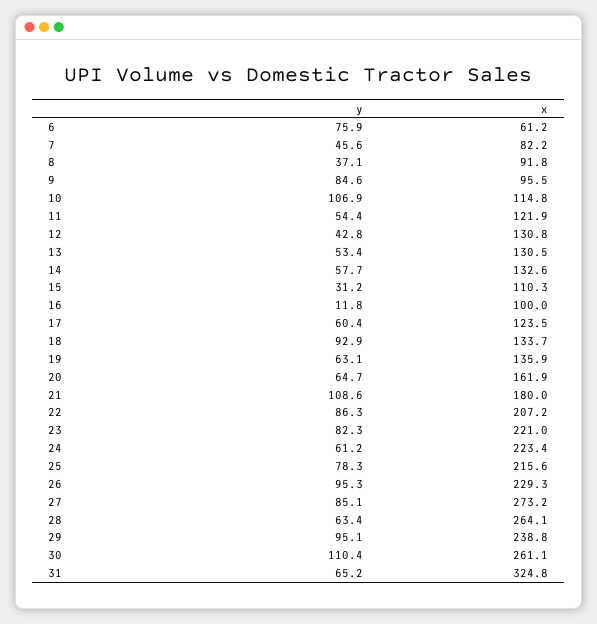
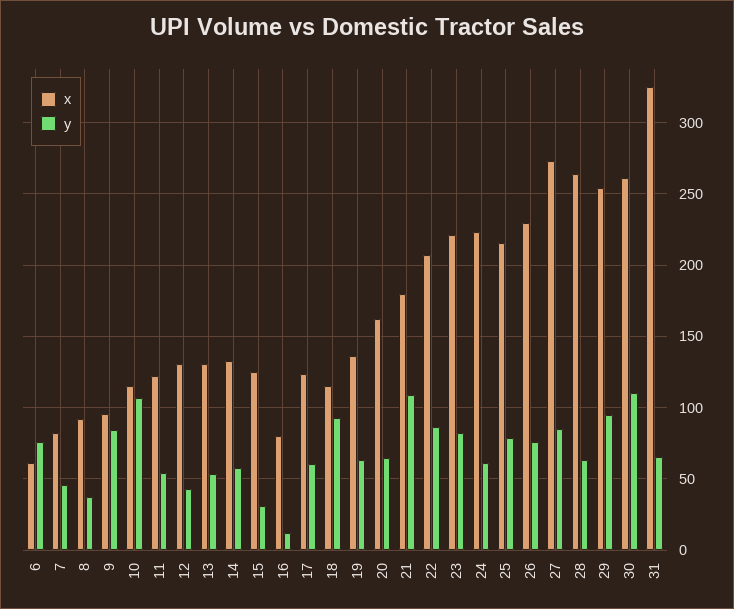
  {
    "y": {
      "6": 75.9,
      "7": 45.6,
      "8": 37.1,
      "9": 84.6,
      "10": 106.9,
      "11": 54.4,
      "12": 42.8,
      "13": 53.4,
      "14": 57.7,
      "15": 31.2,
      "16": 11.8,
      "17": 60.4,
      "18": 92.9,
      "19": 63.1,
      "20": 64.7,
      "21": 108.6,
      "22": 86.3,
      "23": 82.3,
      "24": 61.2,
      "25": 78.3,
-     "26": 95.3,
+     "26": 75,
      "27": 85.1,
      "28": 63.4,
      "29": 95.1,
      "30": 110.4,
      "31": 65.2
    },
    "x": {
      "6": 61.2,
      "7": 82.2,
      "8": 91.8,
      "9": 95.5,
      "10": 114.8,
      "11": 121.9,
      "12": 130.8,
      "13": 130.5,
      "14": 132.6,
-     "15": 110.3,
+     "15": 125,
-     "16": 100,
+     "16": 80,
      "17": 123.5,
-     "18": 133.7,
+     "18": 115,
      "19": 135.9,
      "20": 161.9,
      "21": 180,
      "22": 207.2,
      "23": 221,
      "24": 223.4,
      "25": 215.6,
      "26": 229.3,
      "27": 273.2,
      "28": 264.1,
-     "29": 238.8,
+     "29": 255,
      "30": 261.1,
      "31": 324.8
    }
  }

